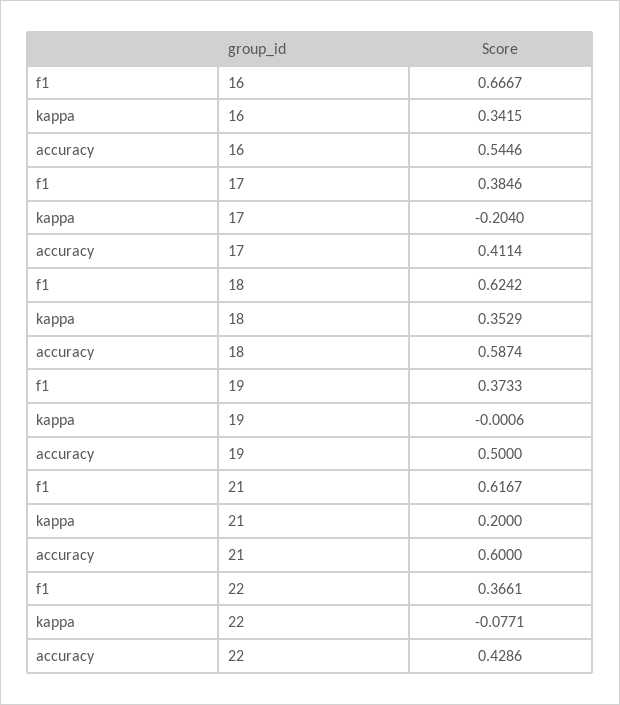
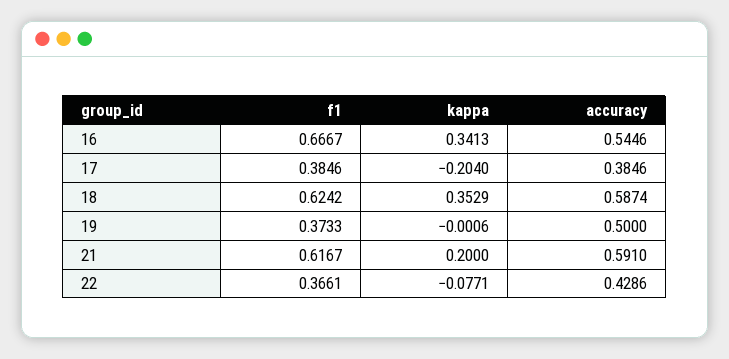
  {
    "f1": {
      "16": 0.6667,
      "17": 0.3846,
      "18": 0.6242,
      "19": 0.3733,
      "21": 0.6167,
      "22": 0.3661
    },
    "kappa": {
-     "16": 0.3415,
+     "16": 0.3413,
      "17": -0.204,
      "18": 0.3529,
      "19": -0.0006,
      "21": 0.2,
      "22": -0.0771
    },
    "accuracy": {
      "16": 0.5446,
-     "17": 0.4114,
+     "17": 0.3846,
      "18": 0.5874,
      "19": 0.5,
-     "21": 0.6,
+     "21": 0.591,
      "22": 0.4286
    }
  }

